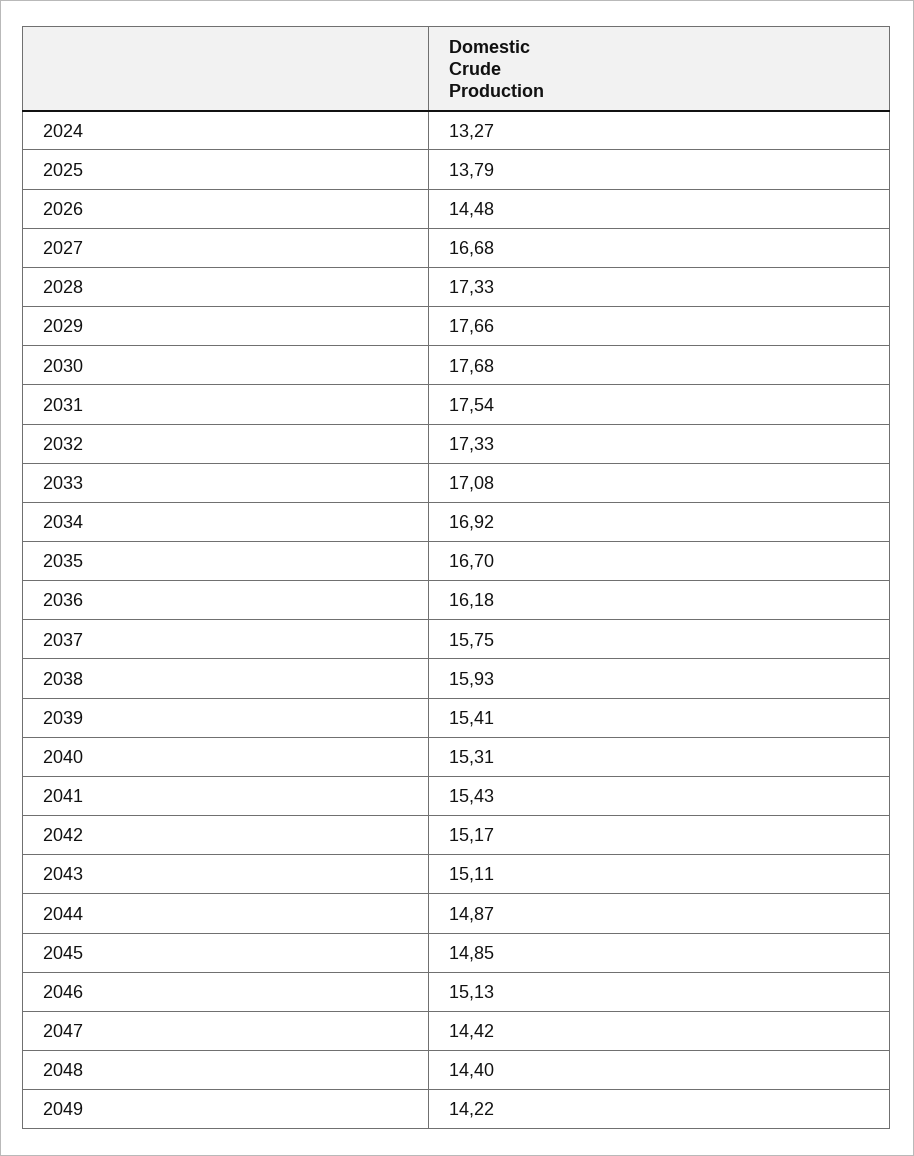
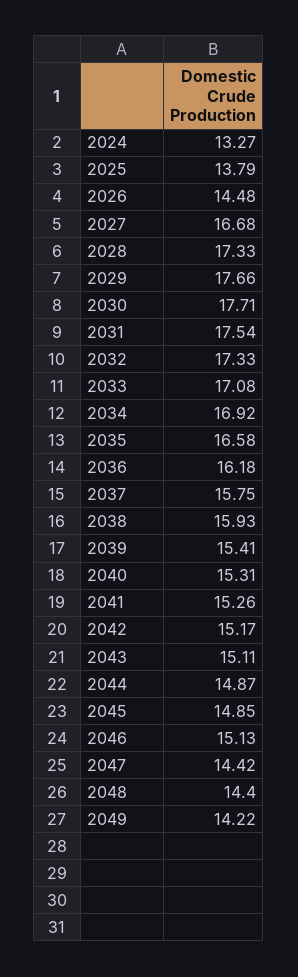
  {
    "2024": 13.27,
    "2025": 13.79,
    "2026": 14.48,
    "2027": 16.68,
    "2028": 17.33,
    "2029": 17.66,
-   "2030": 17.68,
+   "2030": 17.71,
    "2031": 17.54,
    "2032": 17.33,
    "2033": 17.08,
    "2034": 16.92,
-   "2035": 16.7,
+   "2035": 16.58,
    "2036": 16.18,
    "2037": 15.75,
    "2038": 15.93,
    "2039": 15.41,
    "2040": 15.31,
-   "2041": 15.43,
+   "2041": 15.26,
    "2042": 15.17,
    "2043": 15.11,
    "2044": 14.87,
    "2045": 14.85,
    "2046": 15.13,
    "2047": 14.42,
    "2048": 14.4,
    "2049": 14.22
  }

